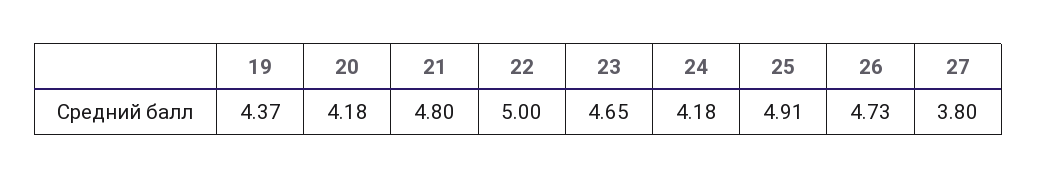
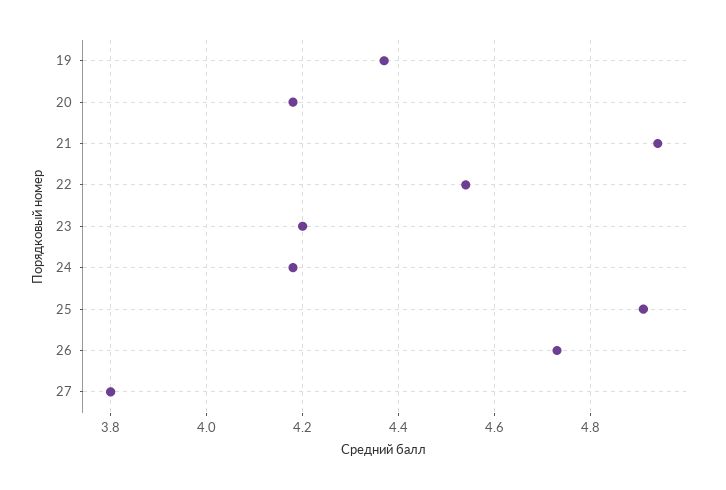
  {
    "19": 4.37,
    "20": 4.18,
-   "21": 4.8,
+   "21": 4.95,
-   "22": 5,
+   "22": 4.55,
-   "23": 4.65,
+   "23": 4.2,
    "24": 4.18,
    "25": 4.91,
    "26": 4.73,
    "27": 3.8
  }

